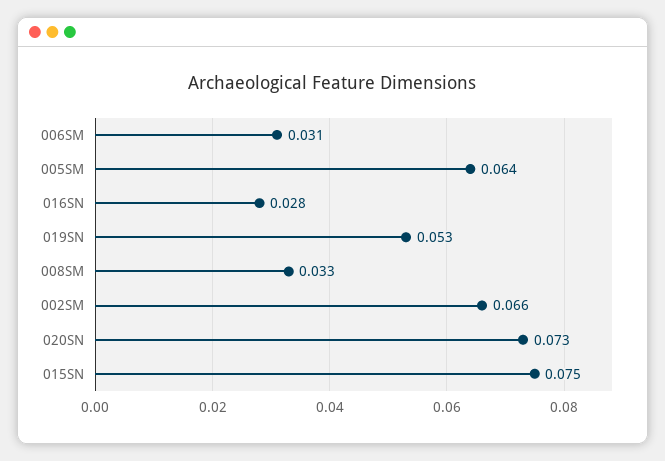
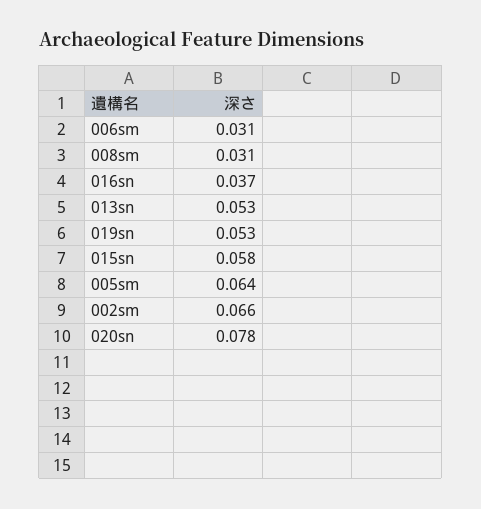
  {
    "006SM": 0.031,
    "005SM": 0.064,
-   "016SN": 0.028,
+   "016SN": 0.037,
    "019SN": 0.053,
-   "008SM": 0.033,
+   "008SM": 0.031,
    "002SM": 0.066,
-   "020SN": 0.073,
+   "020SN": 0.078,
-   "015SN": 0.075
+   "015SN": 0.058,
+   "013sn": 0.053
  }

